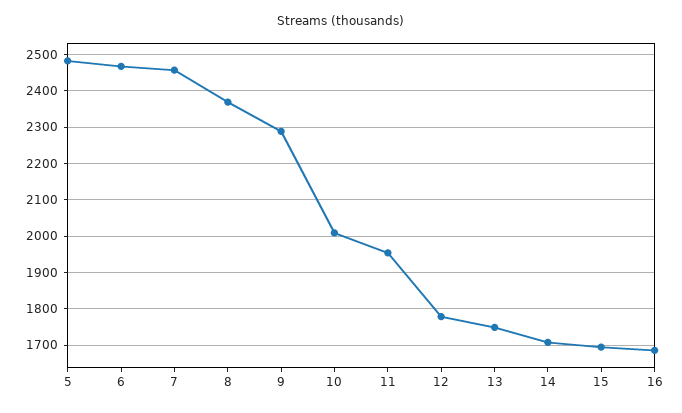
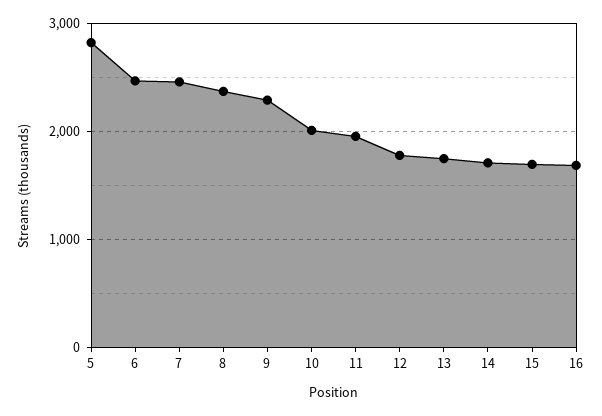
  {
-   "5": 2480,
+   "5": 2800,
    "6": 2460,
    "7": 2460,
    "8": 2360,
    "9": 2280,
    "10": 2000,
    "11": 1960,
    "12": 1780,
    "13": 1740,
    "14": 1700,
    "15": 1700,
    "16": 1680
  }

